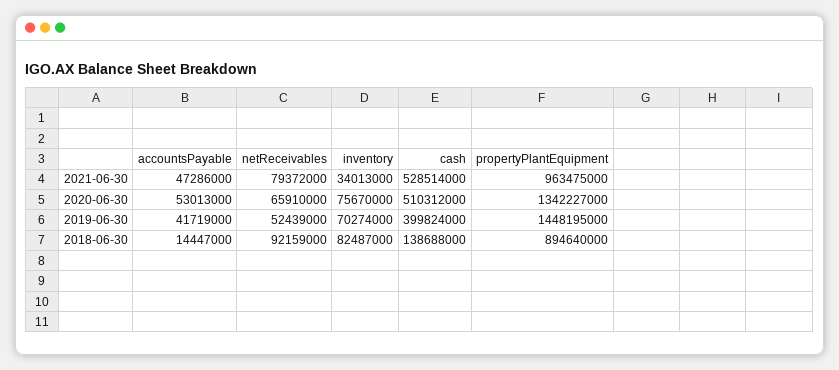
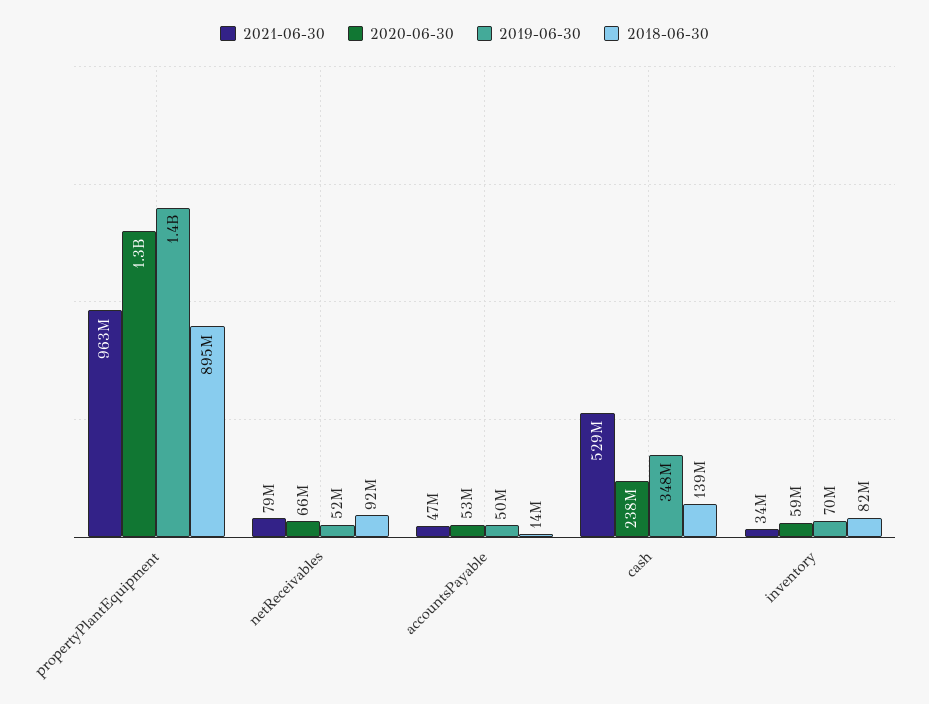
  {
    "2021-06-30": {
      "accountsPayable": 47286000,
      "netReceivables": 79372000,
      "inventory": 34013000,
      "cash": 528514000,
      "propertyPlantEquipment": 963475000
    },
    "2020-06-30": {
      "accountsPayable": 53013000,
      "netReceivables": 65910000,
-     "inventory": 75670000,
+     "inventory": 59000000,
-     "cash": 510312000,
+     "cash": 238000000,
      "propertyPlantEquipment": 1342227000
    },
    "2019-06-30": {
-     "accountsPayable": 41719000,
+     "accountsPayable": 50000000,
      "netReceivables": 52439000,
      "inventory": 70274000,
-     "cash": 399824000,
+     "cash": 348000000,
      "propertyPlantEquipment": 1448195000
    },
    "2018-06-30": {
      "accountsPayable": 14447000,
      "netReceivables": 92159000,
      "inventory": 82487000,
      "cash": 138688000,
      "propertyPlantEquipment": 894640000
    }
  }

